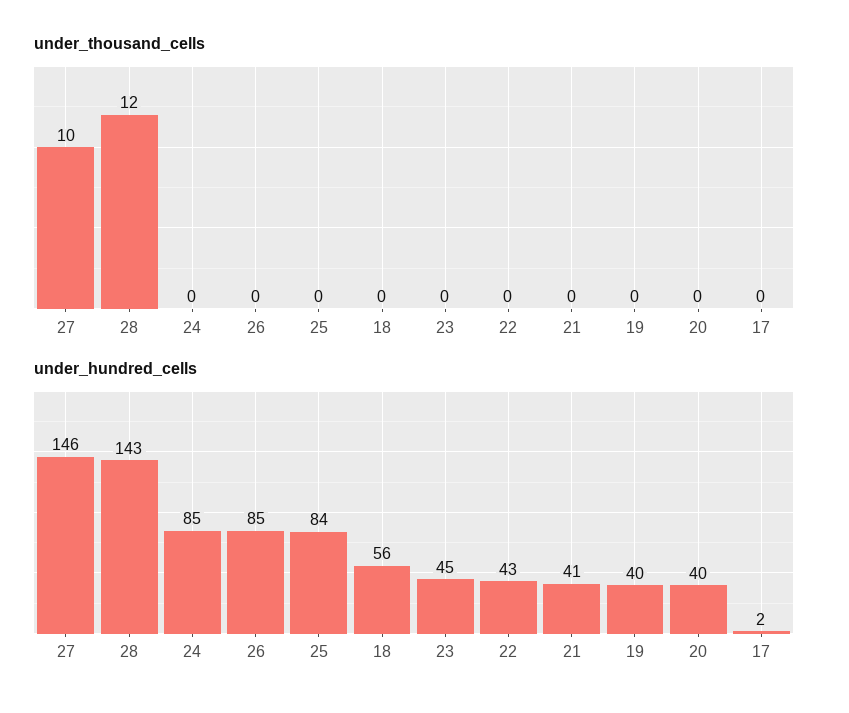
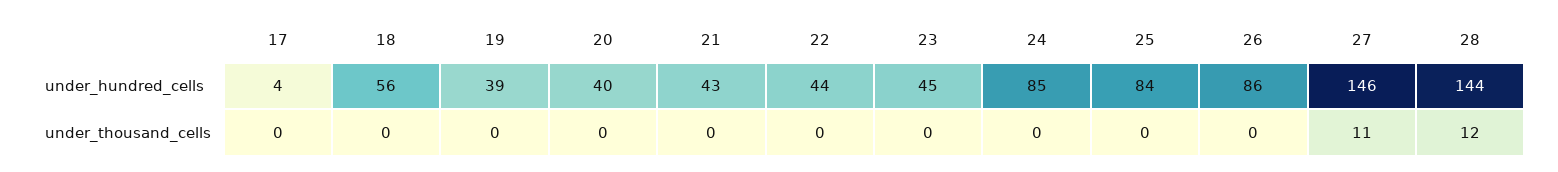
  {
    "under_thousand_cells": {
-     "27": 10,
+     "27": 11,
      "28": 12,
      "24": 0,
      "26": 0,
      "25": 0,
      "18": 0,
      "23": 0,
      "22": 0,
      "21": 0,
      "19": 0,
      "20": 0,
      "17": 0
    },
    "under_hundred_cells": {
      "27": 146,
-     "28": 143,
+     "28": 144,
      "24": 85,
-     "26": 85,
+     "26": 86,
      "25": 84,
      "18": 56,
      "23": 45,
-     "22": 43,
+     "22": 44,
-     "21": 41,
+     "21": 43,
-     "19": 40,
+     "19": 39,
      "20": 40,
-     "17": 2
+     "17": 4
    }
  }

